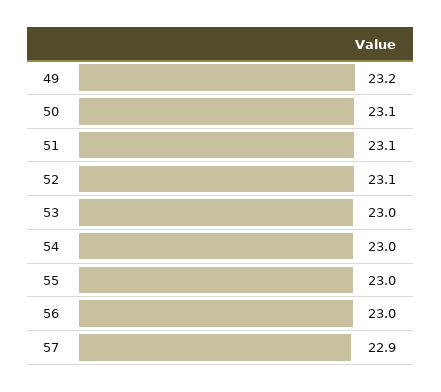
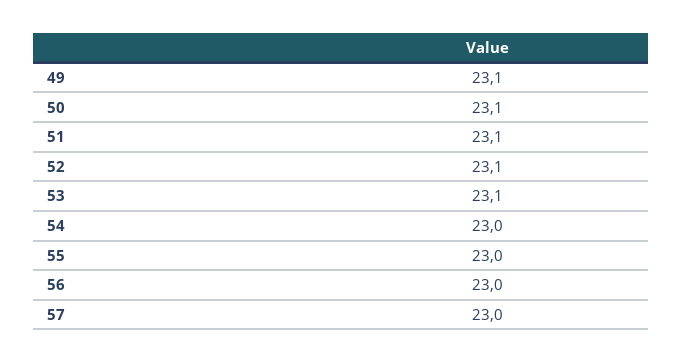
  {
-   "49": 23.2,
+   "49": 23.1,
    "50": 23.1,
    "51": 23.1,
    "52": 23.1,
-   "53": 23,
+   "53": 23.1,
    "54": 23,
    "55": 23,
    "56": 23,
-   "57": 22.9
+   "57": 23
  }

